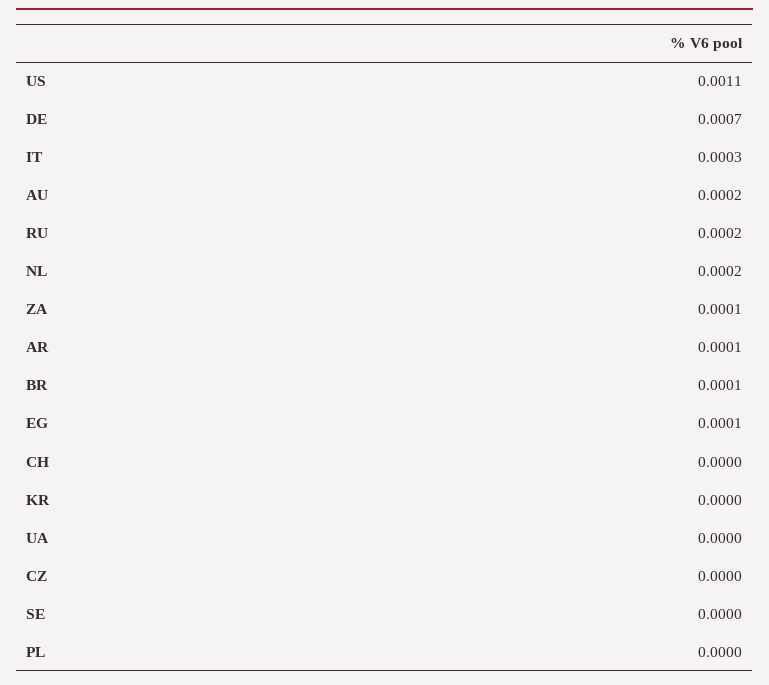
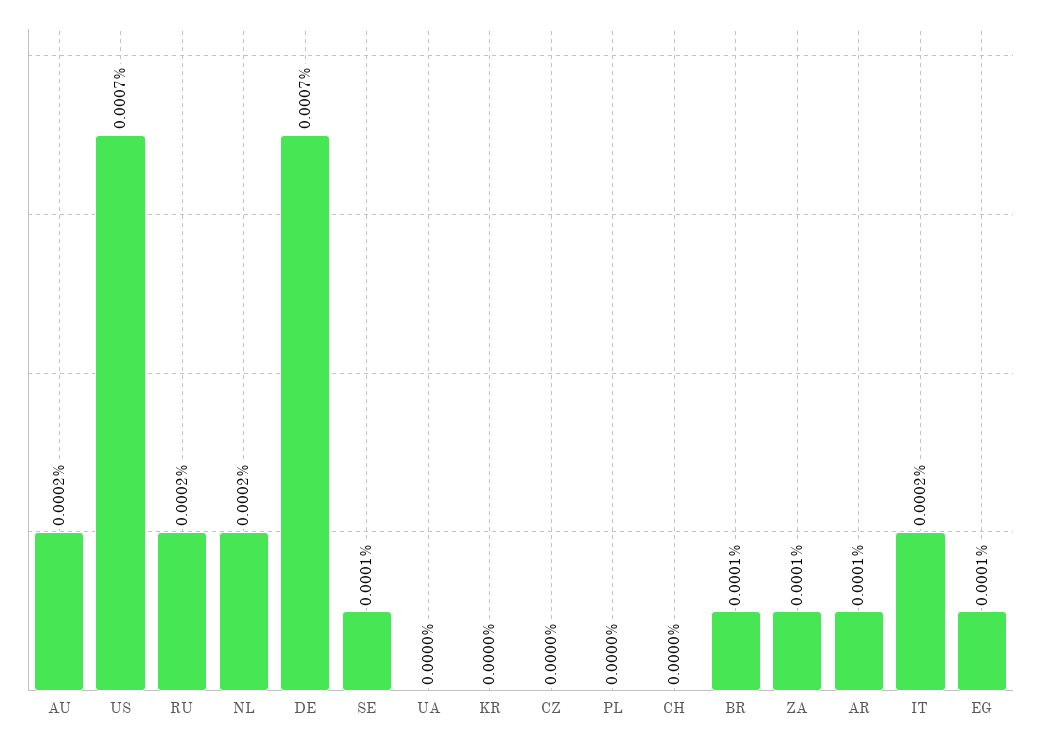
  {
-   "US": 0.0011,
+   "US": 0.0007,
    "DE": 0.0007,
-   "IT": 0.0003,
+   "IT": 0.0002,
    "AU": 0.0002,
    "RU": 0.0002,
    "NL": 0.0002,
    "ZA": 0.0001,
    "AR": 0.0001,
    "BR": 0.0001,
    "EG": 0.0001,
    "CH": 0,
    "KR": 0,
    "UA": 0,
    "CZ": 0,
-   "SE": 0,
+   "SE": 0.0001,
    "PL": 0
  }

